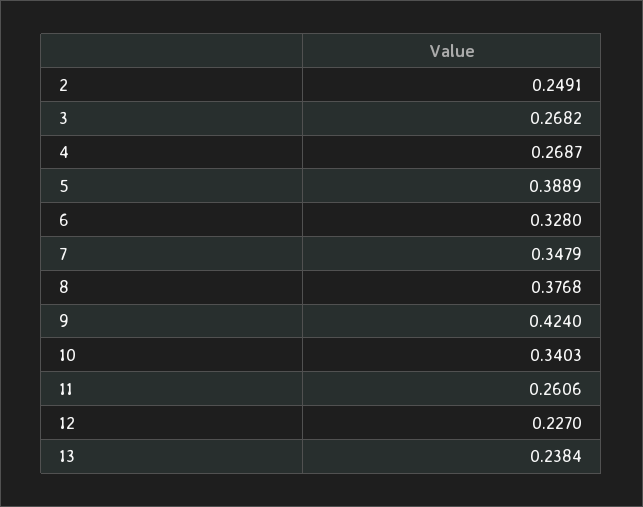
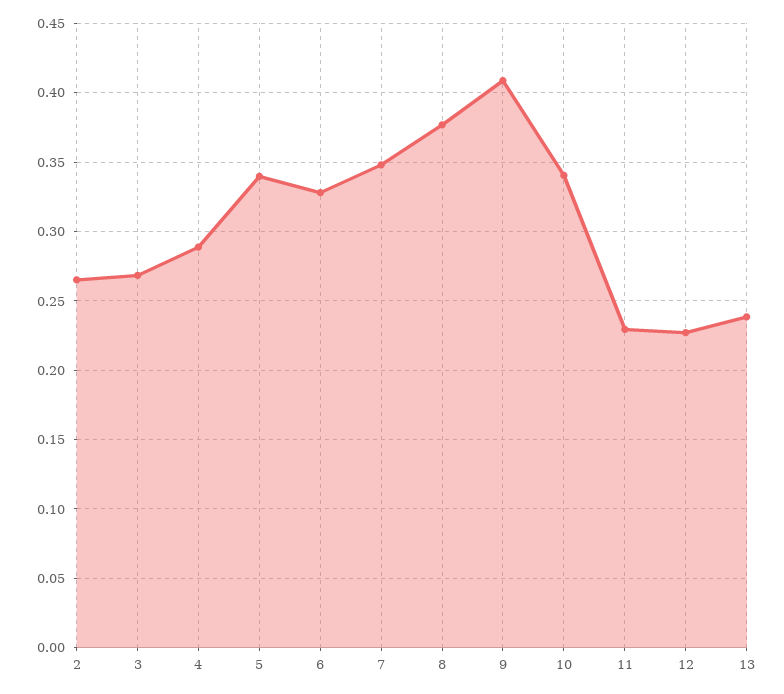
  {
-   "2": 0.2491,
+   "2": 0.265,
    "3": 0.2682,
-   "4": 0.2687,
+   "4": 0.29,
-   "5": 0.3889,
+   "5": 0.34,
    "6": 0.328,
    "7": 0.3479,
    "8": 0.3768,
-   "9": 0.424,
+   "9": 0.41,
    "10": 0.3403,
-   "11": 0.2606,
+   "11": 0.23,
    "12": 0.227,
    "13": 0.2384
  }

